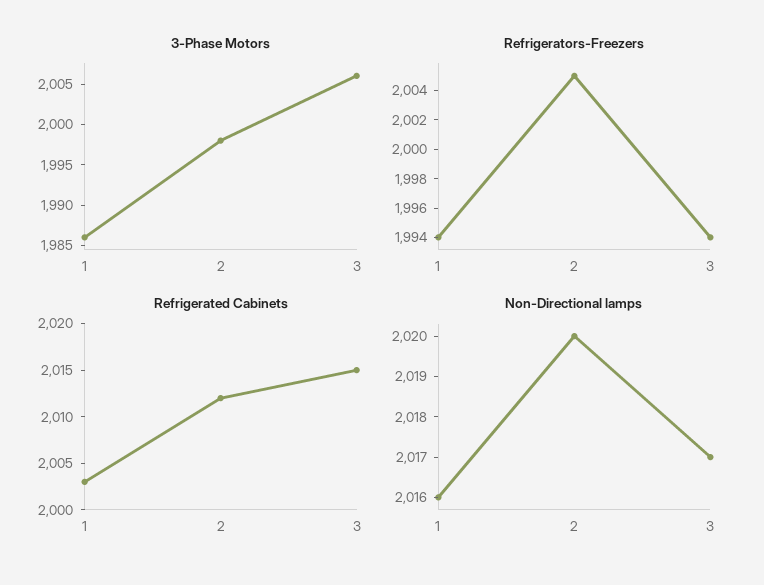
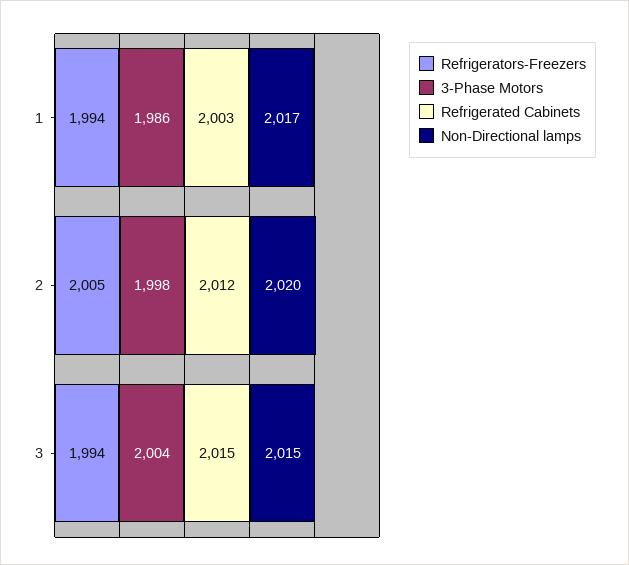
  {
    "3-Phase Motors": {
      "1": 1986,
      "2": 1998,
-     "3": 2006
+     "3": 2004
    },
    "Refrigerators-Freezers": {
      "1": 1994,
      "2": 2005,
      "3": 1994
    },
    "Refrigerated Cabinets": {
      "1": 2003,
      "2": 2012,
      "3": 2015
    },
    "Non-Directional lamps": {
-     "1": 2016,
+     "1": 2017,
      "2": 2020,
-     "3": 2017
+     "3": 2015
    }
  }

